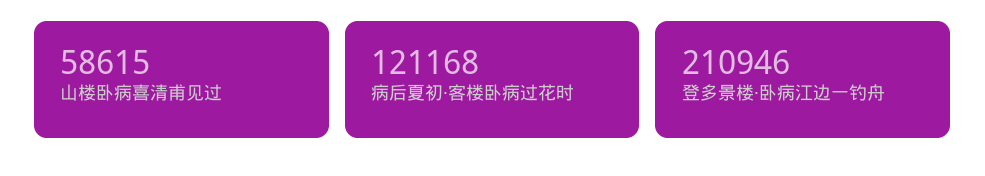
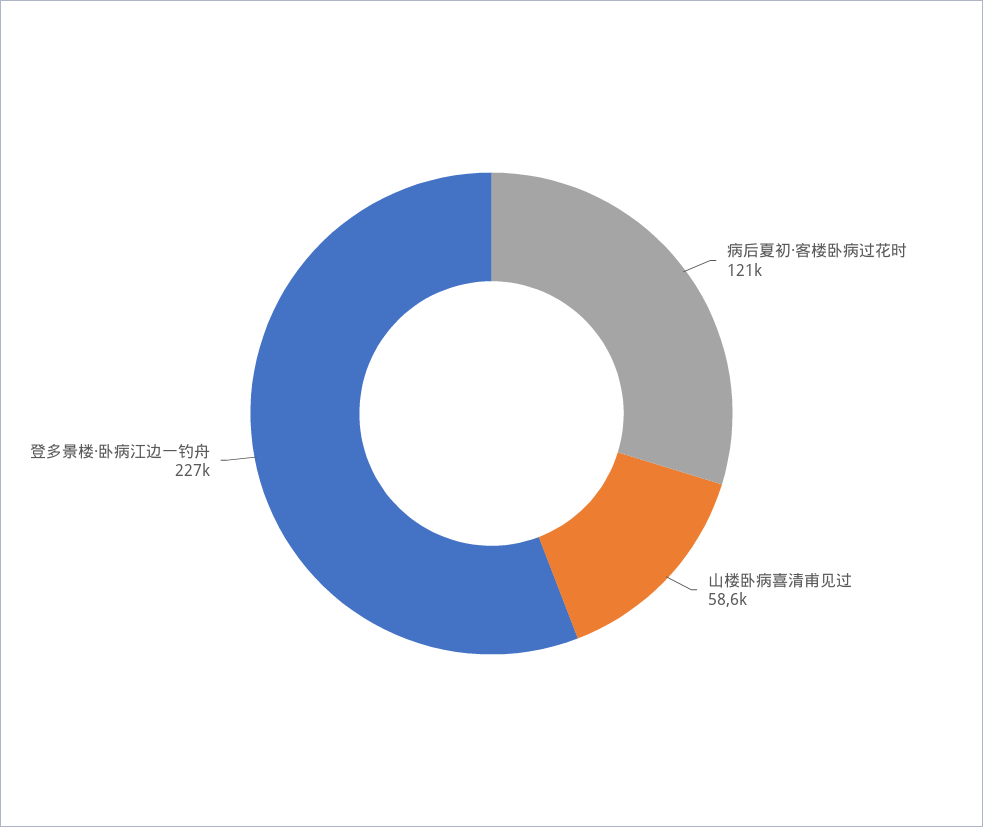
  {
    "山楼卧病喜清甫见过": 58615,
    "病后夏初·客楼卧病过花时": 121168,
-   "登多景楼·卧病江边一钓舟": 210946
+   "登多景楼·卧病江边一钓舟": 227000
  }

